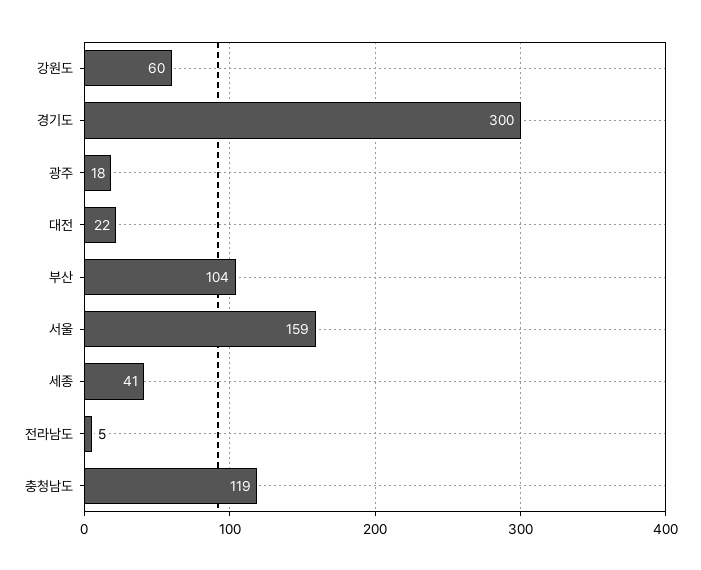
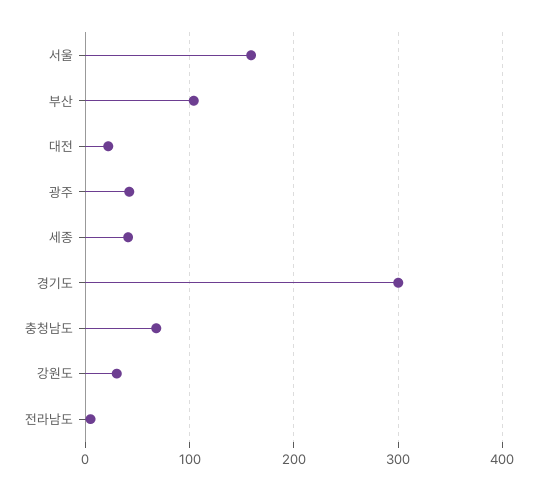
  {
-   "강원도": 60,
+   "강원도": 30,
    "경기도": 300,
-   "광주": 18,
+   "광주": 40,
    "대전": 22,
    "부산": 104,
    "서울": 159,
    "세종": 41,
    "전라남도": 5,
-   "충청남도": 119
+   "충청남도": 70
  }

